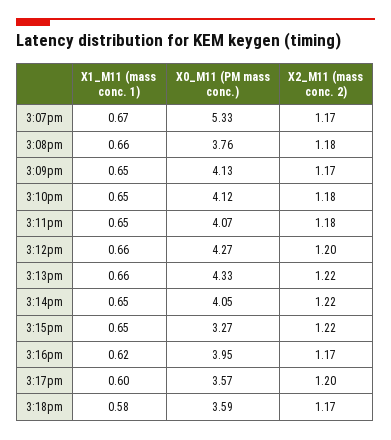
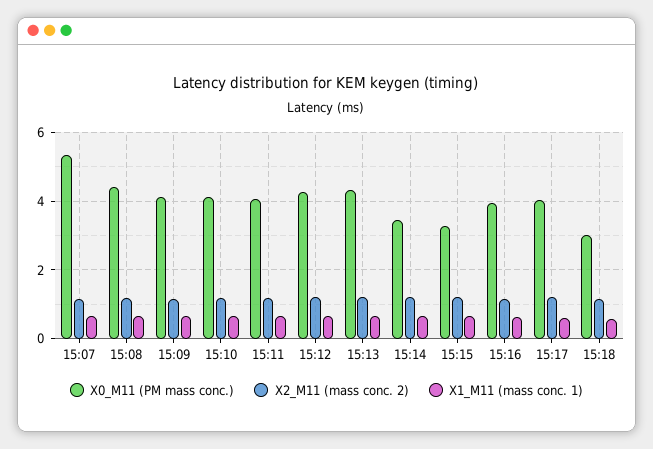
  {
    "X1_M11 (mass conc. 1)": {
      "3:07pm": 0.67,
      "3:08pm": 0.66,
      "3:09pm": 0.65,
      "3:10pm": 0.65,
      "3:11pm": 0.65,
      "3:12pm": 0.66,
      "3:13pm": 0.66,
      "3:14pm": 0.65,
      "3:15pm": 0.65,
      "3:16pm": 0.62,
      "3:17pm": 0.6,
      "3:18pm": 0.58
    },
    "X0_M11 (PM mass conc.)": {
      "3:07pm": 5.33,
-     "3:08pm": 3.76,
+     "3:08pm": 4.4,
      "3:09pm": 4.13,
      "3:10pm": 4.12,
      "3:11pm": 4.07,
      "3:12pm": 4.27,
      "3:13pm": 4.33,
-     "3:14pm": 4.05,
+     "3:14pm": 3.4,
      "3:15pm": 3.27,
      "3:16pm": 3.95,
-     "3:17pm": 3.57,
+     "3:17pm": 4,
-     "3:18pm": 3.59
+     "3:18pm": 3
    },
    "X2_M11 (mass conc. 2)": {
      "3:07pm": 1.17,
      "3:08pm": 1.18,
      "3:09pm": 1.17,
      "3:10pm": 1.18,
      "3:11pm": 1.18,
      "3:12pm": 1.2,
      "3:13pm": 1.22,
      "3:14pm": 1.22,
      "3:15pm": 1.22,
      "3:16pm": 1.17,
      "3:17pm": 1.2,
      "3:18pm": 1.17
    }
  }

